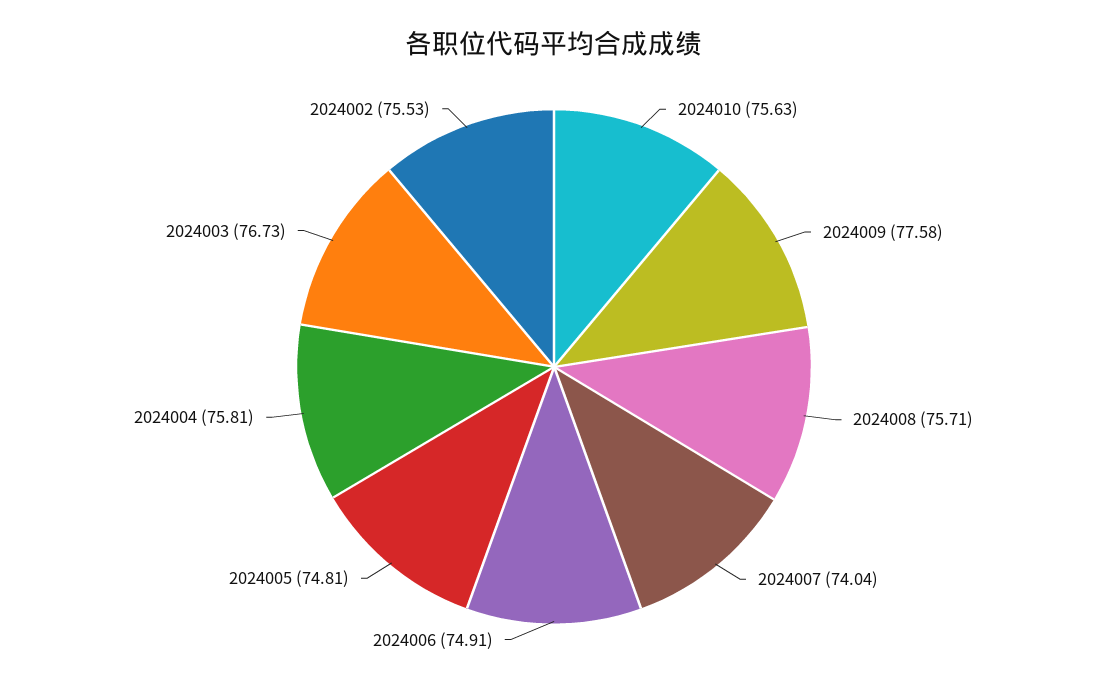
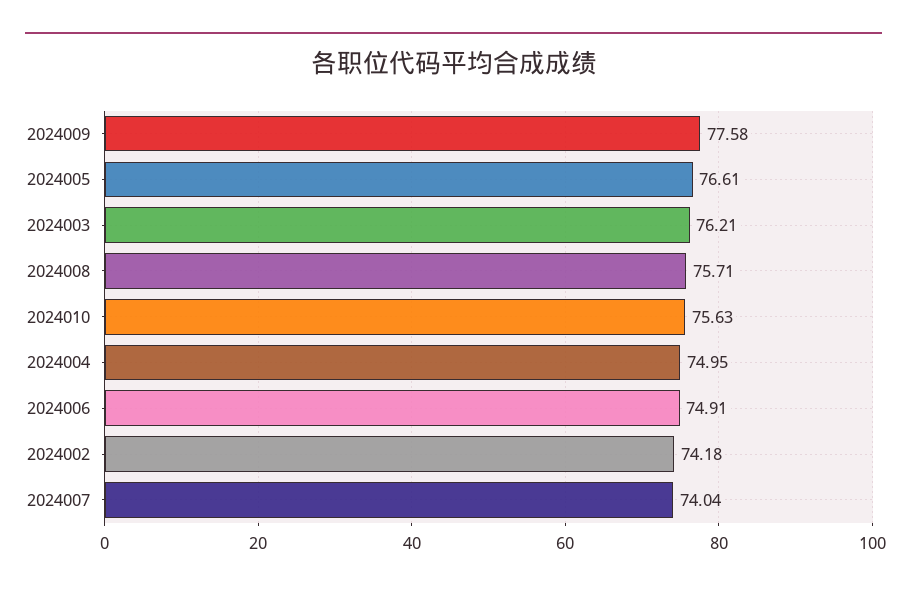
  {
    "2024010": 75.63,
    "2024009": 77.58,
    "2024008": 75.71,
    "2024007": 74.04,
    "2024006": 74.91,
-   "2024005": 74.81,
+   "2024005": 76.61,
-   "2024004": 75.81,
+   "2024004": 74.95,
-   "2024003": 76.73,
+   "2024003": 76.21,
-   "2024002": 75.53
+   "2024002": 74.18
  }

